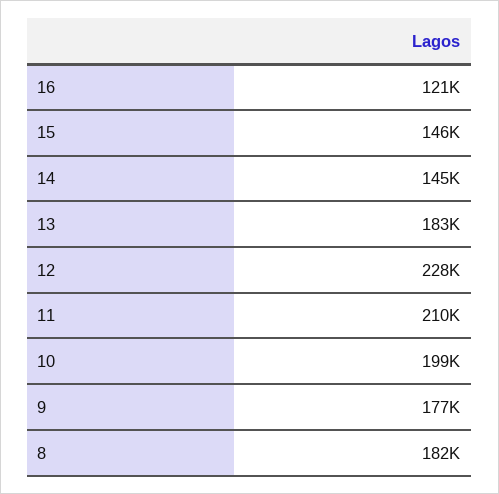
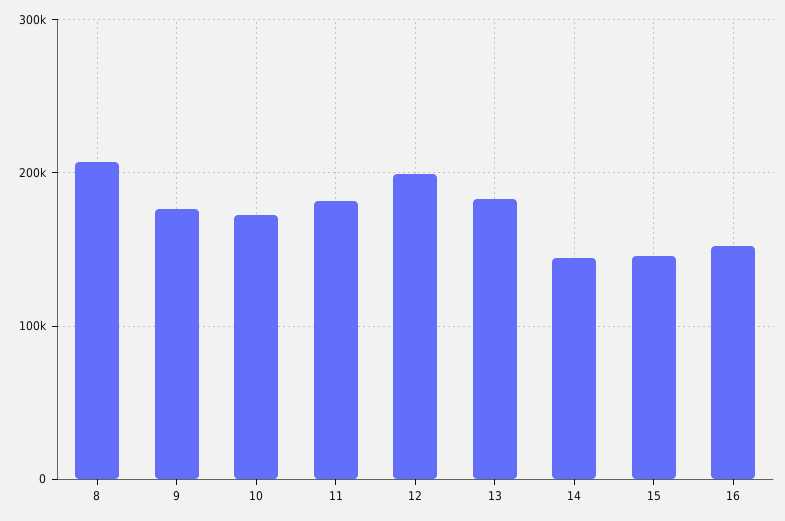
  {
-   "16": 121000,
+   "16": 150000,
    "15": 146000,
    "14": 145000,
    "13": 183000,
-   "12": 228000,
+   "12": 200000,
-   "11": 210000,
+   "11": 180000,
-   "10": 199000,
+   "10": 170000,
    "9": 177000,
-   "8": 182000
+   "8": 210000
  }

